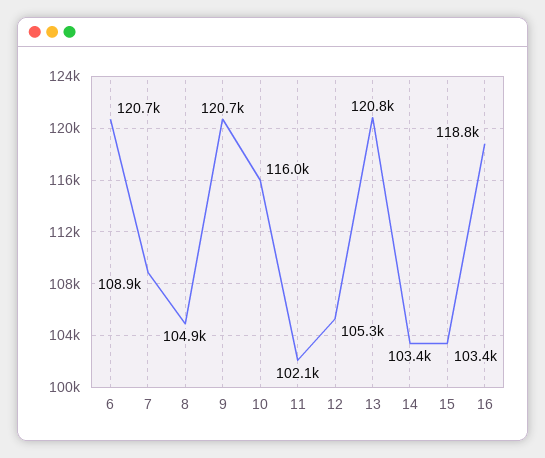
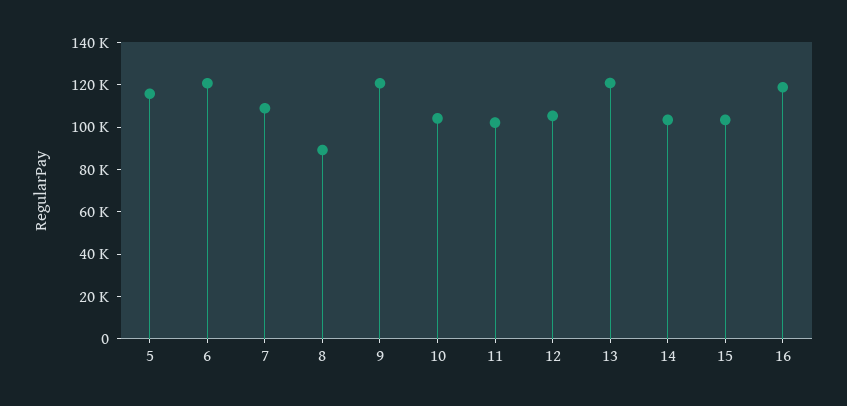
  {
    "6": 120700,
    "7": 108900,
-   "8": 104900,
+   "8": 90000,
    "9": 120700,
-   "10": 116000,
+   "10": 105000,
    "11": 102100,
    "12": 105300,
    "13": 120800,
    "14": 103400,
    "15": 103400,
-   "16": 118800
+   "16": 118800,
+   "5": 115000
  }

